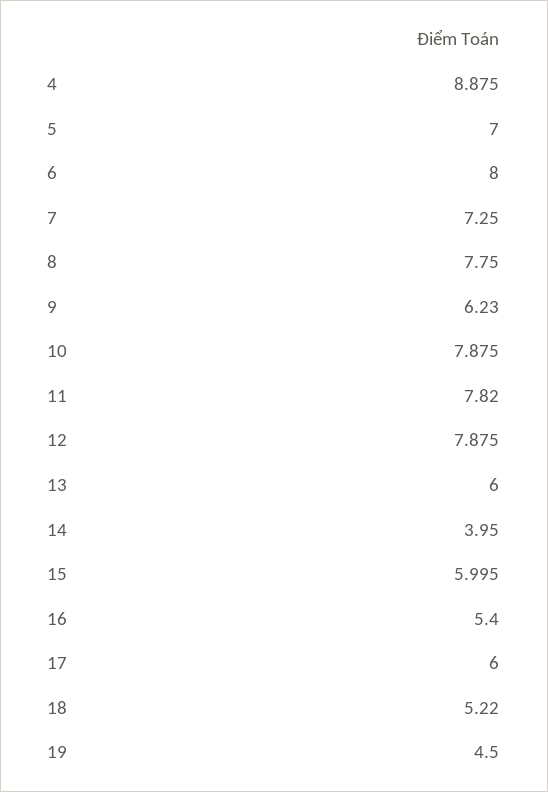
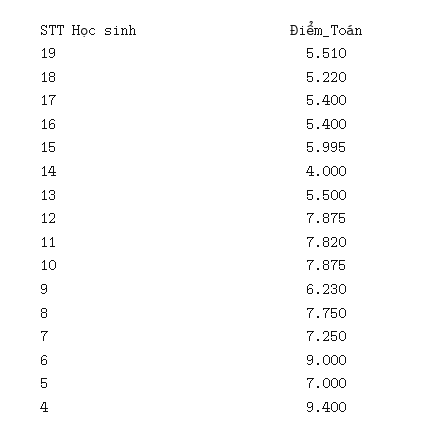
  {
-   "4": 8.875,
+   "4": 9.4,
    "5": 7,
-   "6": 8,
+   "6": 9,
    "7": 7.25,
    "8": 7.75,
    "9": 6.23,
    "10": 7.875,
    "11": 7.82,
    "12": 7.875,
-   "13": 6,
+   "13": 5.5,
-   "14": 3.95,
+   "14": 4,
    "15": 5.995,
    "16": 5.4,
-   "17": 6,
+   "17": 5.4,
    "18": 5.22,
-   "19": 4.5
+   "19": 5.51
  }

